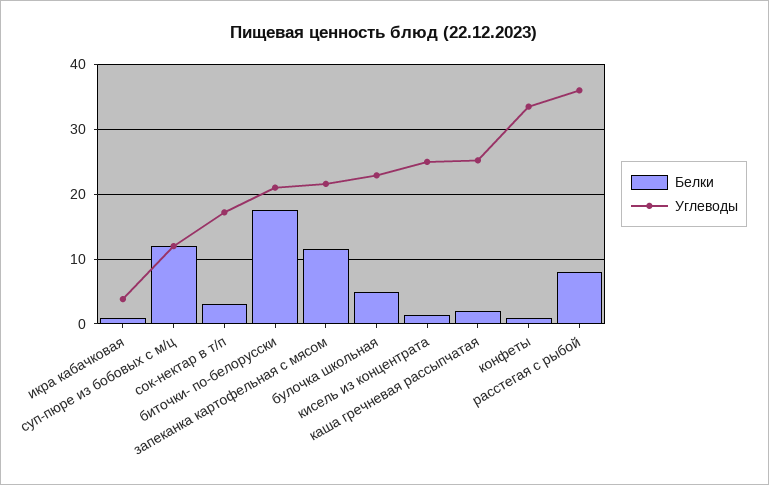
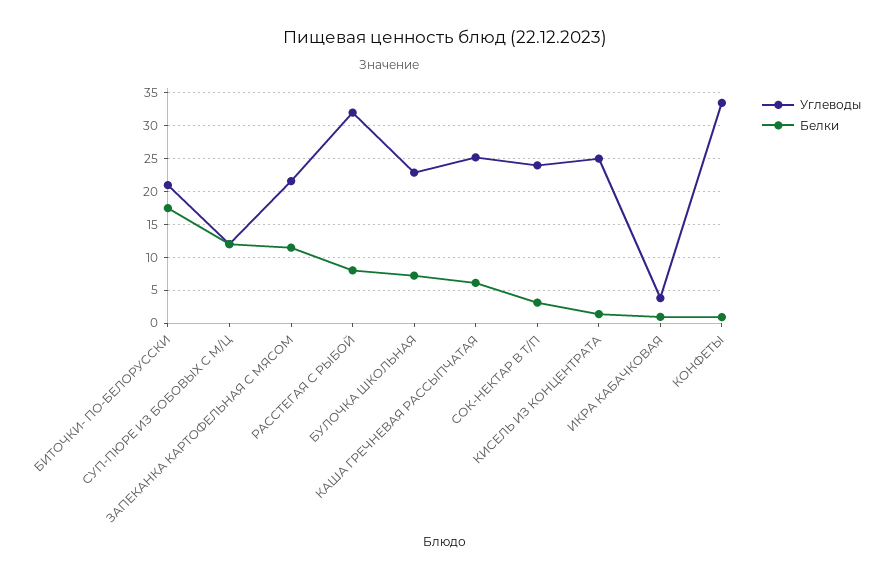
  {
    "Белки": {
      "икра кабачковая": 1,
      "суп-пюре из бобовых с м/ц": 12,
      "сок-нектар в т/п": 3,
      "биточки- по-белорусски": 18,
      "запеканка картофельная с мясом": 11,
-     "булочка школьная": 5,
+     "булочка школьная": 7,
      "кисель из концентрата": 1,
-     "каша гречневая рассыпчатая": 2,
+     "каша гречневая рассыпчатая": 6,
      "конфеты": 1,
      "расстегая с рыбой": 8
    },
    "Углеводы": {
      "икра кабачковая": 4,
      "суп-пюре из бобовых с м/ц": 12,
-     "сок-нектар в т/п": 17,
+     "сок-нектар в т/п": 24,
      "биточки- по-белорусски": 21,
      "запеканка картофельная с мясом": 22,
      "булочка школьная": 23,
      "кисель из концентрата": 25,
      "каша гречневая рассыпчатая": 25,
      "конфеты": 34,
-     "расстегая с рыбой": 36
+     "расстегая с рыбой": 32
    }
  }

